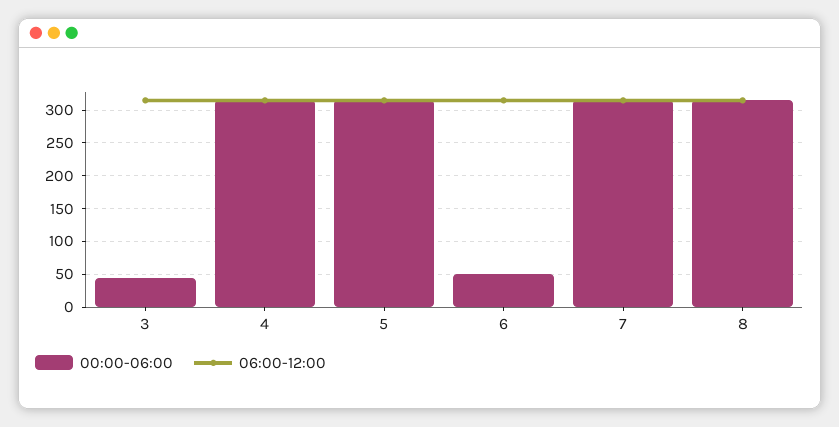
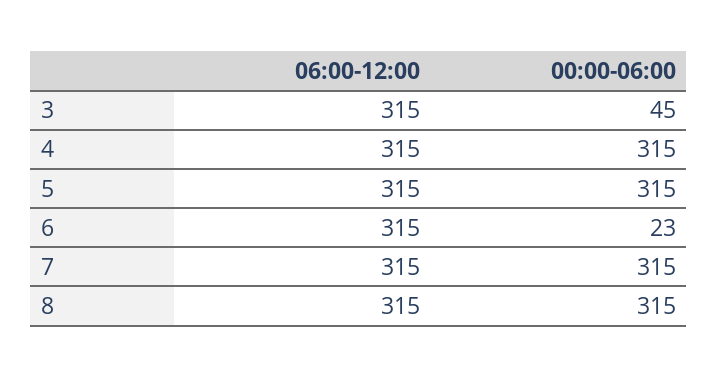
  {
    "00:00-06:00": {
      "3": 45,
      "4": 315,
      "5": 315,
-     "6": 50,
+     "6": 23,
      "7": 315,
      "8": 315
    },
    "06:00-12:00": {
      "3": 315,
      "4": 315,
      "5": 315,
      "6": 315,
      "7": 315,
      "8": 315
    }
  }

